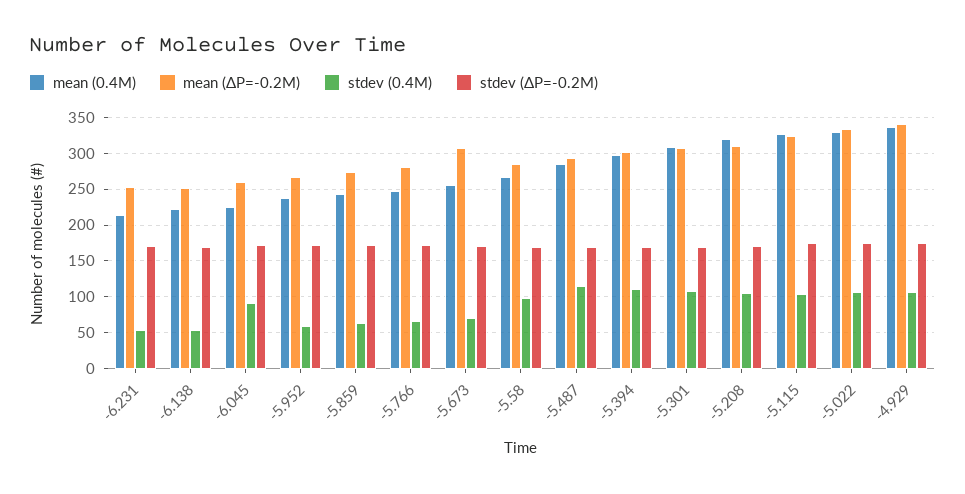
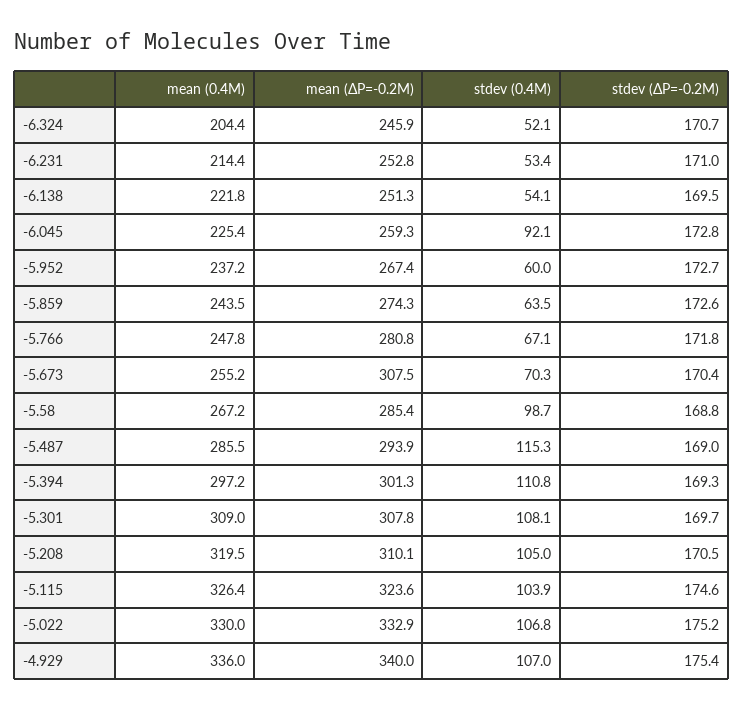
  {
    "mean (0.4M)": {
      "-6.231": 214.4,
      "-6.138": 221.8,
      "-6.045": 225.4,
      "-5.952": 237.2,
      "-5.859": 243.5,
      "-5.766": 247.8,
      "-5.673": 255.2,
      "-5.58": 267.2,
      "-5.487": 285.5,
      "-5.394": 297.2,
      "-5.301": 309,
      "-5.208": 319.5,
      "-5.115": 326.4,
      "-5.022": 330,
-     "-4.929": 336
+     "-4.929": 336,
+     "-6.324": 204.4
    },
    "mean (ΔP=-0.2M)": {
      "-6.231": 252.8,
      "-6.138": 251.3,
      "-6.045": 259.3,
      "-5.952": 267.4,
      "-5.859": 274.3,
      "-5.766": 280.8,
      "-5.673": 307.5,
      "-5.58": 285.4,
      "-5.487": 293.9,
      "-5.394": 301.3,
      "-5.301": 307.8,
      "-5.208": 310.1,
      "-5.115": 323.6,
      "-5.022": 332.9,
-     "-4.929": 340
+     "-4.929": 340,
+     "-6.324": 245.9
    },
    "stdev (0.4M)": {
      "-6.231": 53.4,
      "-6.138": 54.1,
      "-6.045": 92.1,
      "-5.952": 60,
      "-5.859": 63.5,
      "-5.766": 67.1,
      "-5.673": 70.3,
      "-5.58": 98.7,
      "-5.487": 115.3,
      "-5.394": 110.8,
      "-5.301": 108.1,
      "-5.208": 105,
      "-5.115": 103.9,
      "-5.022": 106.8,
-     "-4.929": 107
+     "-4.929": 107,
+     "-6.324": 52.1
    },
    "stdev (ΔP=-0.2M)": {
      "-6.231": 171,
      "-6.138": 169.5,
      "-6.045": 172.8,
      "-5.952": 172.7,
      "-5.859": 172.6,
      "-5.766": 171.8,
      "-5.673": 170.4,
      "-5.58": 168.8,
      "-5.487": 169,
      "-5.394": 169.3,
      "-5.301": 169.7,
      "-5.208": 170.5,
      "-5.115": 174.6,
      "-5.022": 175.2,
-     "-4.929": 175.4
+     "-4.929": 175.4,
+     "-6.324": 170.7
    }
  }

